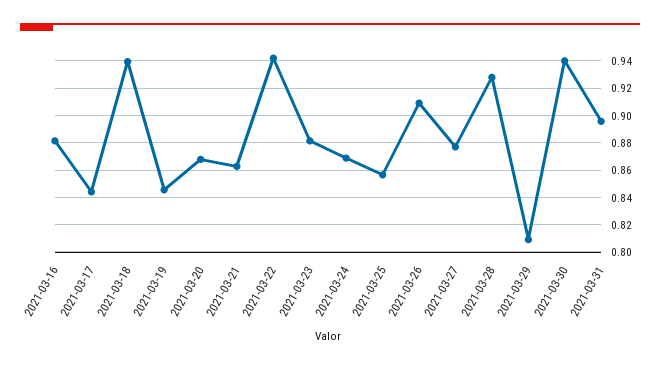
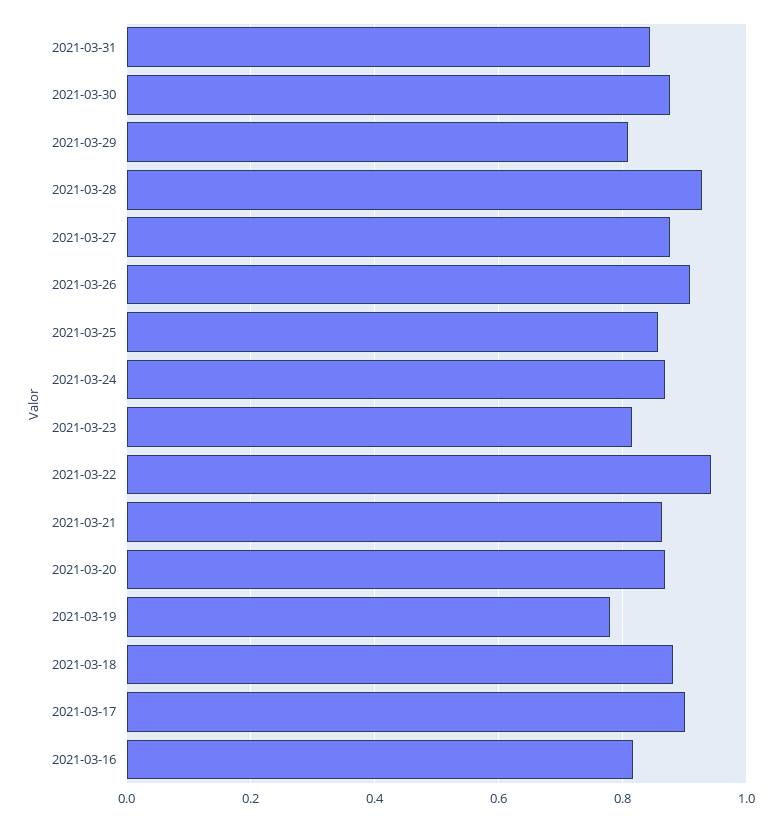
  {
-   "2021-03-16": 0.88,
+   "2021-03-16": 0.82,
-   "2021-03-17": 0.845,
+   "2021-03-17": 0.9,
-   "2021-03-18": 0.94,
+   "2021-03-18": 0.88,
-   "2021-03-19": 0.845,
+   "2021-03-19": 0.78,
    "2021-03-20": 0.87,
    "2021-03-21": 0.865,
    "2021-03-22": 0.94,
-   "2021-03-23": 0.88,
+   "2021-03-23": 0.82,
    "2021-03-24": 0.87,
    "2021-03-25": 0.855,
    "2021-03-26": 0.91,
    "2021-03-27": 0.875,
    "2021-03-28": 0.93,
    "2021-03-29": 0.81,
-   "2021-03-30": 0.94,
+   "2021-03-30": 0.88,
-   "2021-03-31": 0.895
+   "2021-03-31": 0.84
  }

